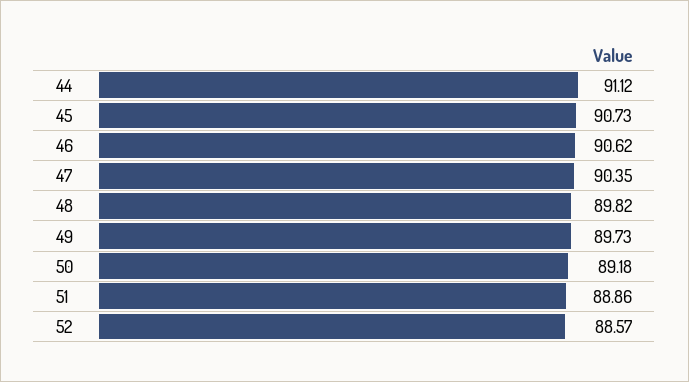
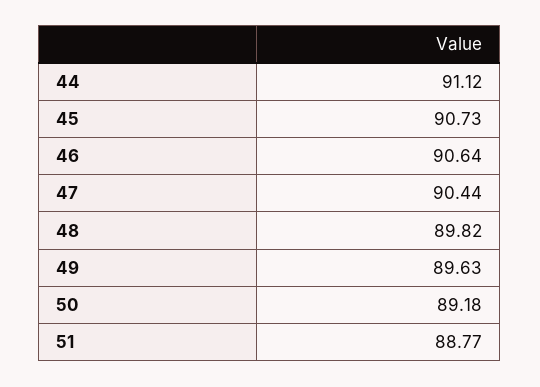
  {
    "44": 91.12,
    "45": 90.73,
-   "46": 90.62,
+   "46": 90.64,
-   "47": 90.35,
+   "47": 90.44,
    "48": 89.82,
-   "49": 89.73,
+   "49": 89.63,
    "50": 89.18,
-   "51": 88.86,
+   "51": 88.77
-   "52": 88.57
  }

